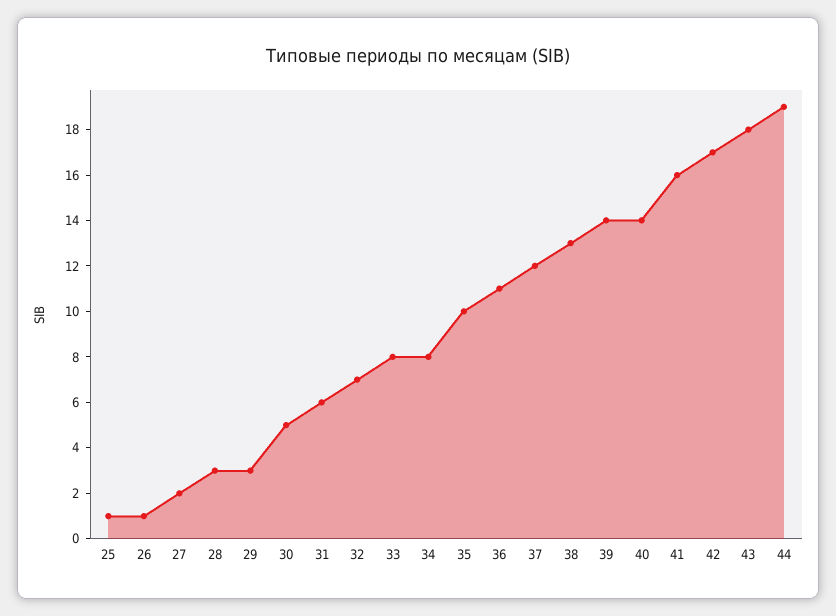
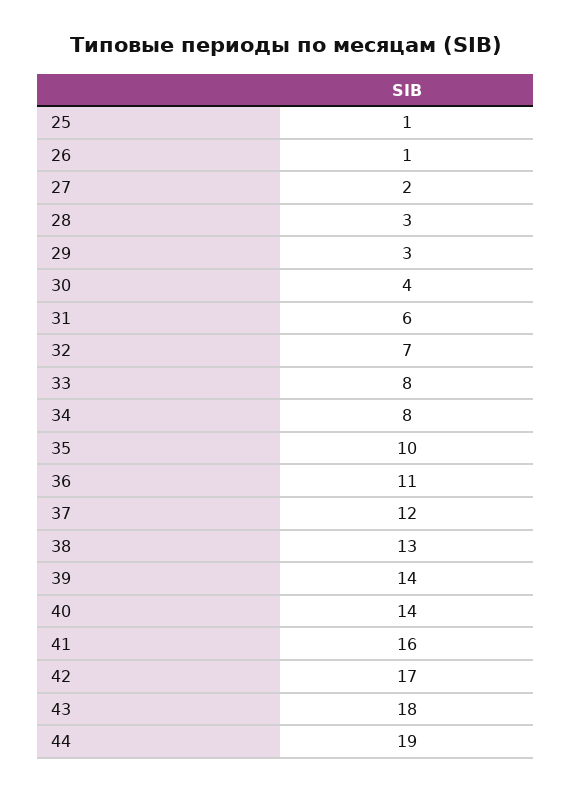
  {
    "25": 1,
    "26": 1,
    "27": 2,
    "28": 3,
    "29": 3,
-   "30": 5,
+   "30": 4,
    "31": 6,
    "32": 7,
    "33": 8,
    "34": 8,
    "35": 10,
    "36": 11,
    "37": 12,
    "38": 13,
    "39": 14,
    "40": 14,
    "41": 16,
    "42": 17,
    "43": 18,
    "44": 19
  }

